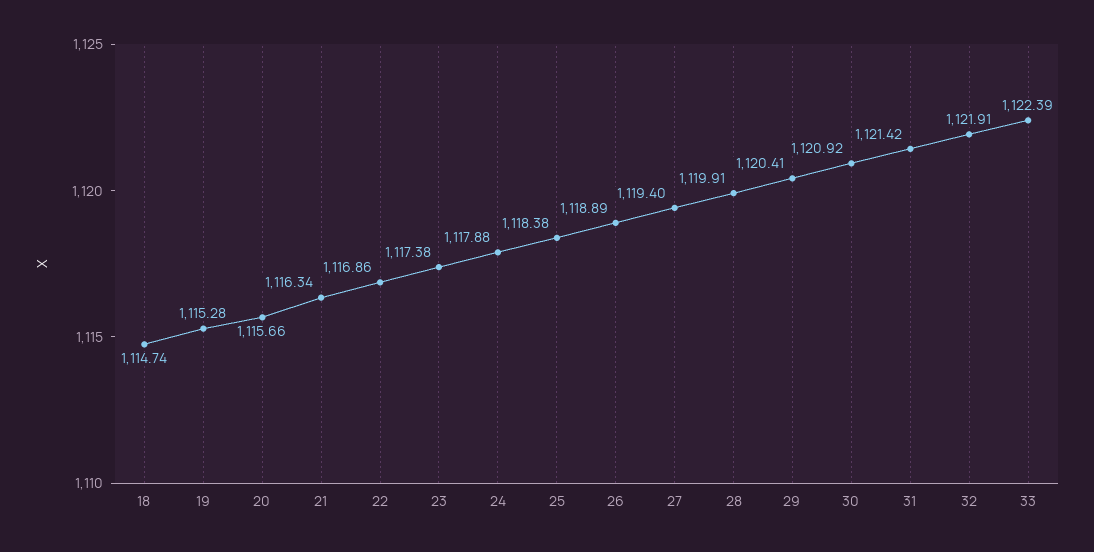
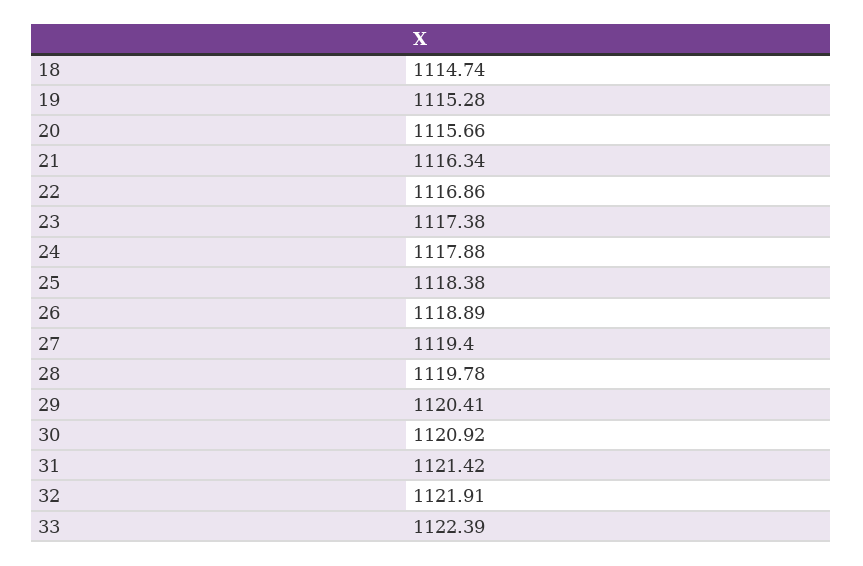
  {
    "18": 1114.74,
    "19": 1115.28,
    "20": 1115.66,
    "21": 1116.34,
    "22": 1116.86,
    "23": 1117.38,
    "24": 1117.88,
    "25": 1118.38,
    "26": 1118.89,
    "27": 1119.4,
-   "28": 1119.91,
+   "28": 1119.78,
    "29": 1120.41,
    "30": 1120.92,
    "31": 1121.42,
    "32": 1121.91,
    "33": 1122.39
  }

